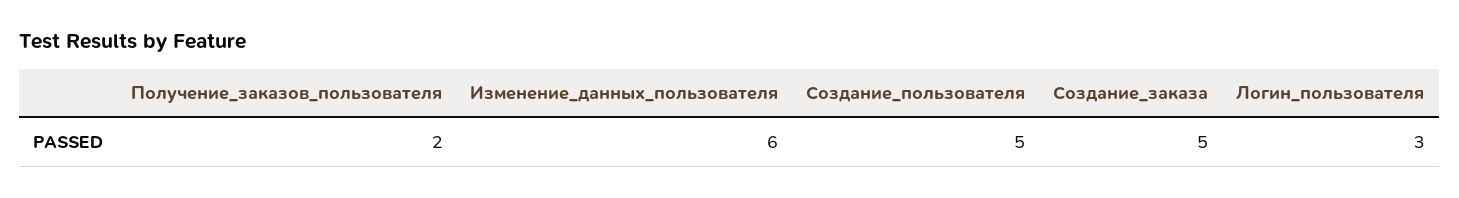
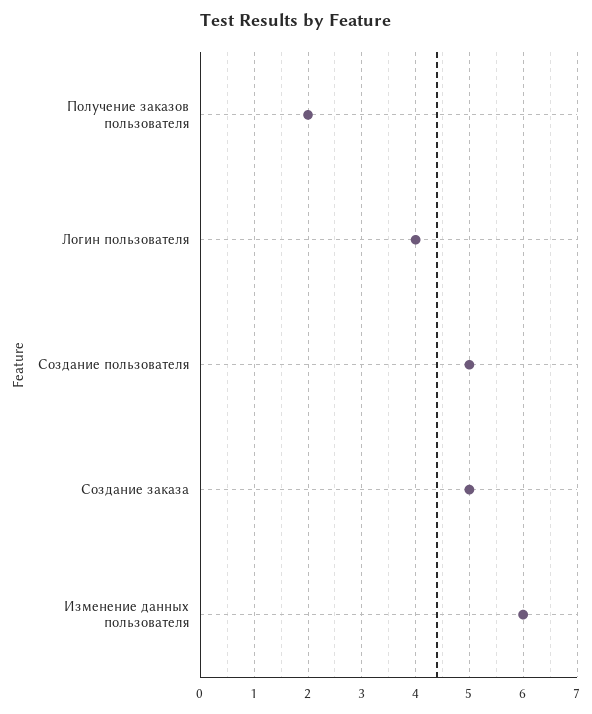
  {
    "Получение_заказов_пользователя": 2,
    "Изменение_данных_пользователя": 6,
    "Создание_пользователя": 5,
    "Создание_заказа": 5,
-   "Логин_пользователя": 3
+   "Логин_пользователя": 4
  }

